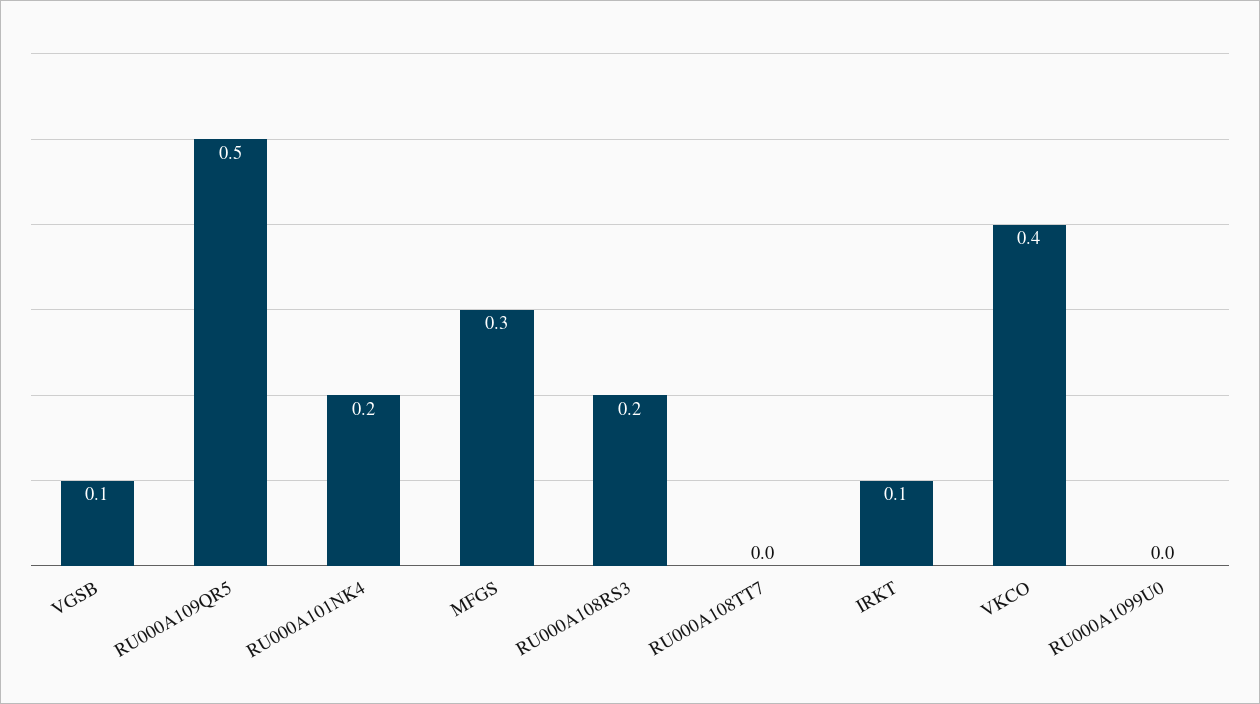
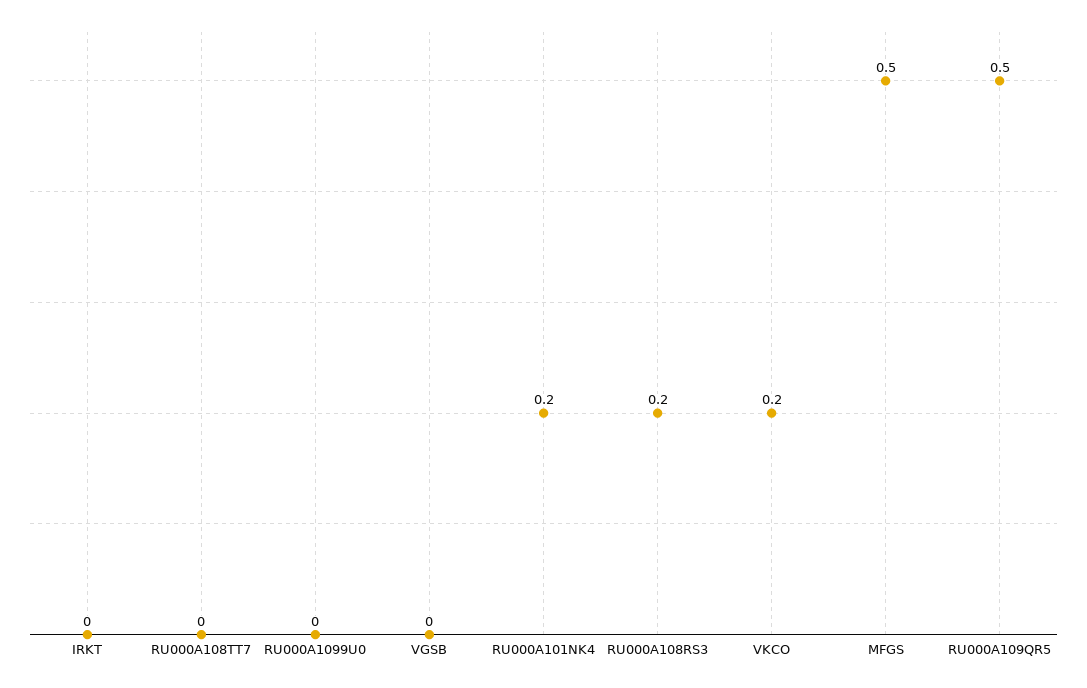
  {
-   "VGSB": 0.1,
+   "VGSB": 0,
    "RU000A109QR5": 0.5,
    "RU000A101NK4": 0.2,
-   "MFGS": 0.3,
+   "MFGS": 0.5,
    "RU000A108RS3": 0.2,
    "RU000A108TT7": 0,
-   "IRKT": 0.1,
+   "IRKT": 0,
-   "VKCO": 0.4,
+   "VKCO": 0.2,
    "RU000A1099U0": 0
  }

